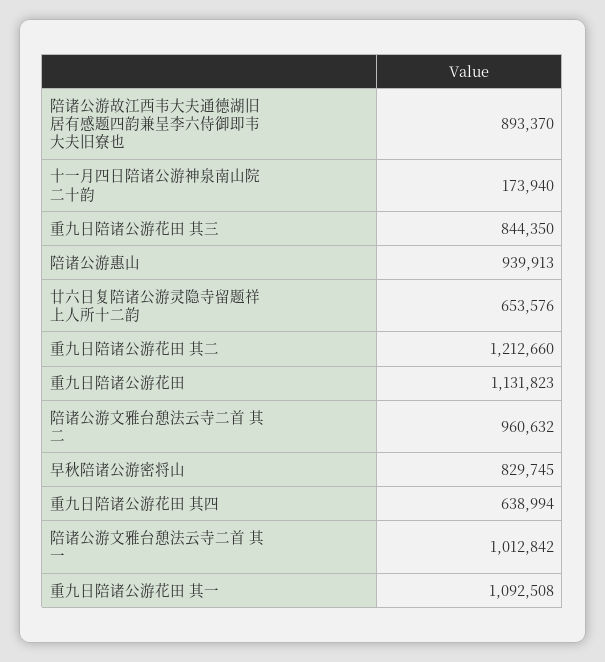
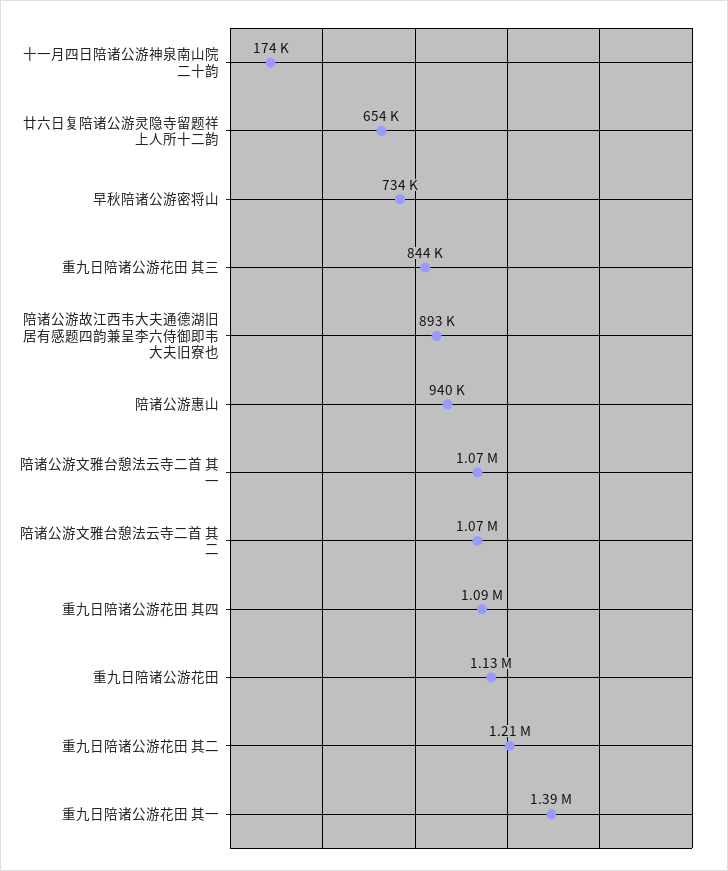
  {
    "陪诸公游故江西韦大夫通德湖旧居有感题四韵兼呈李六侍御即韦大夫旧寮也": 893370,
    "十一月四日陪诸公游神泉南山院二十韵": 173940,
    "重九日陪诸公游花田 其三": 844350,
    "陪诸公游惠山": 939913,
    "廿六日复陪诸公游灵隐寺留题祥上人所十二韵": 653576,
    "重九日陪诸公游花田 其二": 1212660,
    "重九日陪诸公游花田": 1131823,
-   "陪诸公游文雅台憩法云寺二首 其二": 960632,
+   "陪诸公游文雅台憩法云寺二首 其二": 1070000,
-   "早秋陪诸公游密将山": 829745,
+   "早秋陪诸公游密将山": 734000,
-   "重九日陪诸公游花田 其四": 638994,
+   "重九日陪诸公游花田 其四": 1090000,
-   "陪诸公游文雅台憩法云寺二首 其一": 1012842,
+   "陪诸公游文雅台憩法云寺二首 其一": 1070000,
-   "重九日陪诸公游花田 其一": 1092508
+   "重九日陪诸公游花田 其一": 1390000
  }

